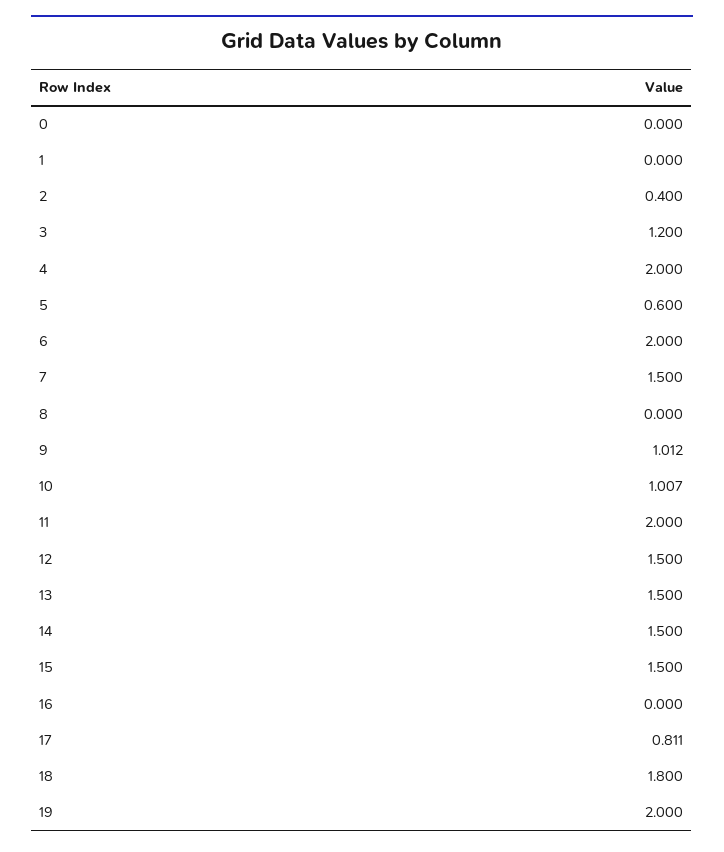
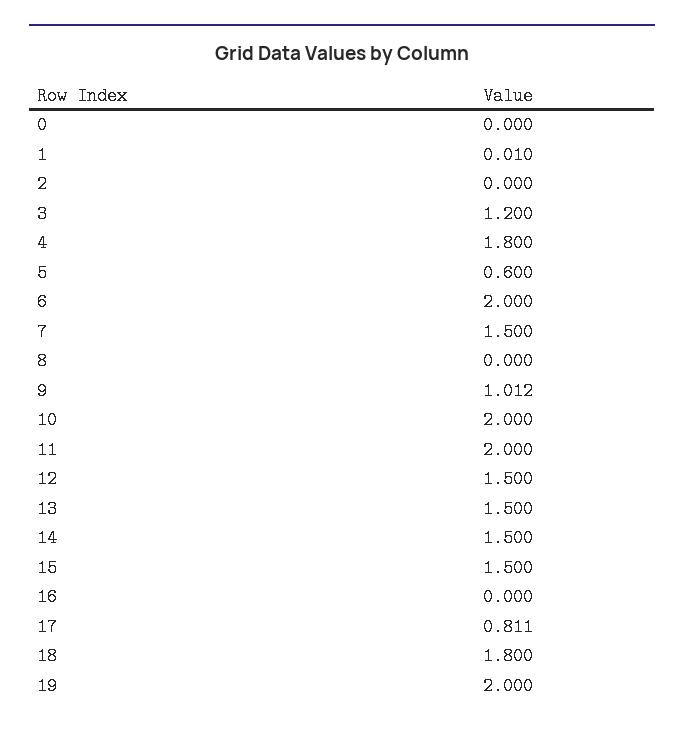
  {
    "0": 0,
-   "1": 0,
+   "1": 0.01,
-   "2": 0.4,
+   "2": 0,
    "3": 1.2,
-   "4": 2,
+   "4": 1.8,
    "5": 0.6,
    "6": 2,
    "7": 1.5,
    "8": 0,
    "9": 1.012,
-   "10": 1.007,
+   "10": 2,
    "11": 2,
    "12": 1.5,
    "13": 1.5,
    "14": 1.5,
    "15": 1.5,
    "16": 0,
    "17": 0.811,
    "18": 1.8,
    "19": 2
  }

